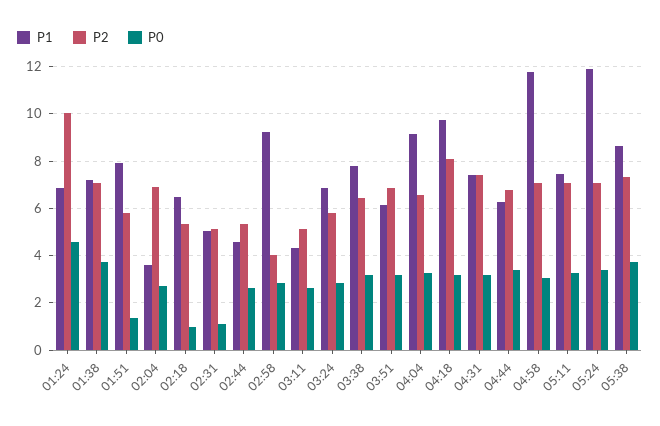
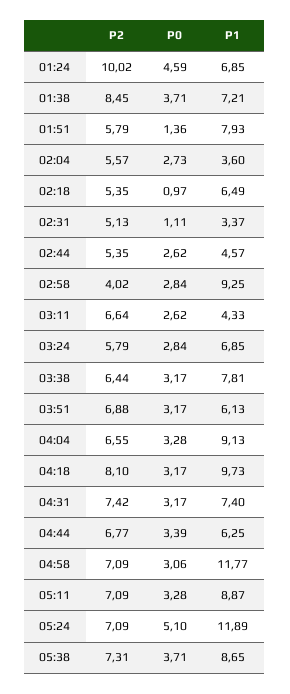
  {
    "P1": {
      "01:24": 6.85,
      "01:38": 7.21,
      "01:51": 7.93,
      "02:04": 3.6,
      "02:18": 6.49,
-     "02:31": 5,
+     "02:31": 3.37,
      "02:44": 4.57,
      "02:58": 9.25,
      "03:11": 4.33,
      "03:24": 6.85,
      "03:38": 7.81,
      "03:51": 6.13,
      "04:04": 9.13,
      "04:18": 9.73,
      "04:31": 7.4,
      "04:44": 6.25,
      "04:58": 11.77,
-     "05:11": 7.5,
+     "05:11": 8.87,
      "05:24": 11.89,
      "05:38": 8.65
    },
    "P2": {
      "01:24": 10.02,
-     "01:38": 7,
+     "01:38": 8.45,
      "01:51": 5.79,
-     "02:04": 7,
+     "02:04": 5.57,
      "02:18": 5.35,
      "02:31": 5.13,
      "02:44": 5.35,
      "02:58": 4.02,
-     "03:11": 5,
+     "03:11": 6.64,
      "03:24": 5.79,
      "03:38": 6.44,
      "03:51": 6.88,
      "04:04": 6.55,
      "04:18": 8.1,
      "04:31": 7.42,
      "04:44": 6.77,
      "04:58": 7.09,
      "05:11": 7.09,
      "05:24": 7.09,
      "05:38": 7.31
    },
    "P0": {
      "01:24": 4.59,
      "01:38": 3.71,
      "01:51": 1.36,
      "02:04": 2.73,
      "02:18": 0.97,
      "02:31": 1.11,
      "02:44": 2.62,
      "02:58": 2.84,
      "03:11": 2.62,
      "03:24": 2.84,
      "03:38": 3.17,
      "03:51": 3.17,
      "04:04": 3.28,
      "04:18": 3.17,
      "04:31": 3.17,
      "04:44": 3.39,
      "04:58": 3.06,
      "05:11": 3.28,
-     "05:24": 3.5,
+     "05:24": 5.1,
      "05:38": 3.71
    }
  }

